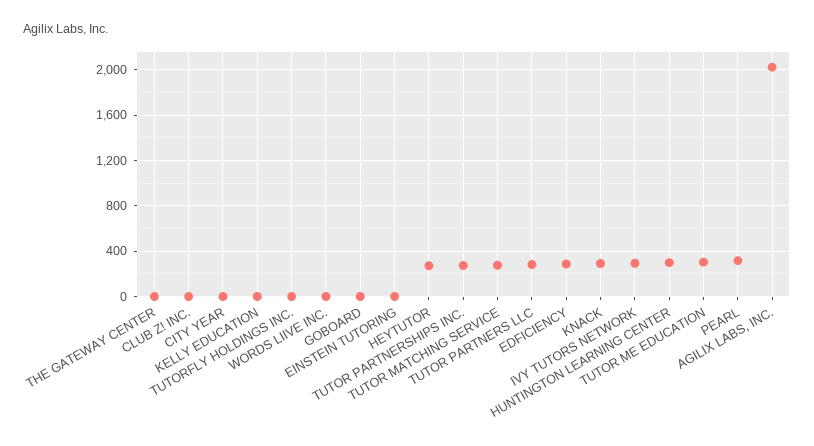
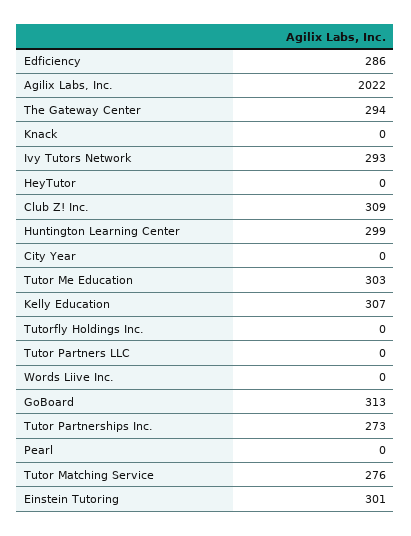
  {
-   "THE GATEWAY CENTER": 0,
+   "THE GATEWAY CENTER": 294,
-   "CLUB Z! INC.": 0,
+   "CLUB Z! INC.": 309,
    "CITY YEAR": 0,
-   "KELLY EDUCATION": 0,
+   "KELLY EDUCATION": 307,
    "TUTORFLY HOLDINGS INC.": 0,
    "WORDS LIIVE INC.": 0,
-   "GOBOARD": 0,
+   "GOBOARD": 313,
-   "EINSTEIN TUTORING": 0,
+   "EINSTEIN TUTORING": 301,
-   "HEYTUTOR": 300,
+   "HEYTUTOR": 0,
    "TUTOR PARTNERSHIPS INC.": 273,
    "TUTOR MATCHING SERVICE": 276,
-   "TUTOR PARTNERS LLC": 300,
+   "TUTOR PARTNERS LLC": 0,
    "EDFICIENCY": 286,
-   "KNACK": 300,
+   "KNACK": 0,
    "IVY TUTORS NETWORK": 293,
    "HUNTINGTON LEARNING CENTER": 299,
    "TUTOR ME EDUCATION": 303,
-   "PEARL": 300,
+   "PEARL": 0,
    "AGILIX LABS, INC.": 2022
  }

